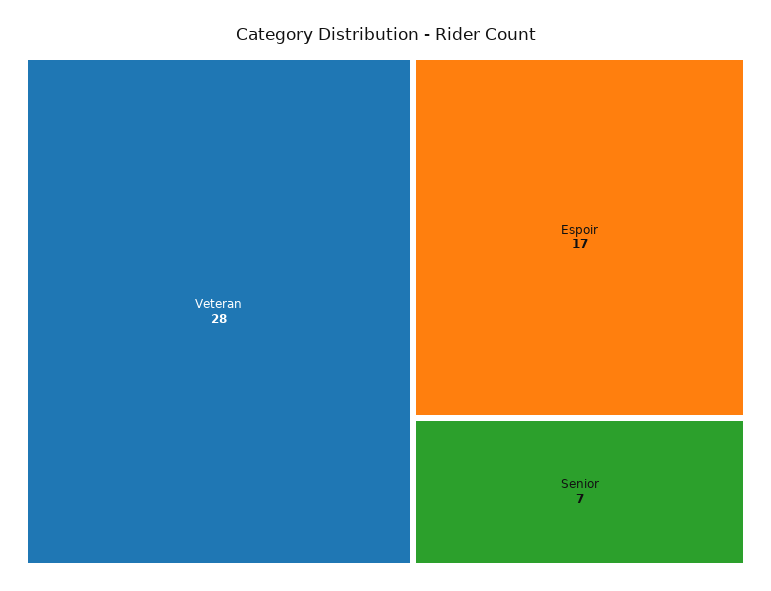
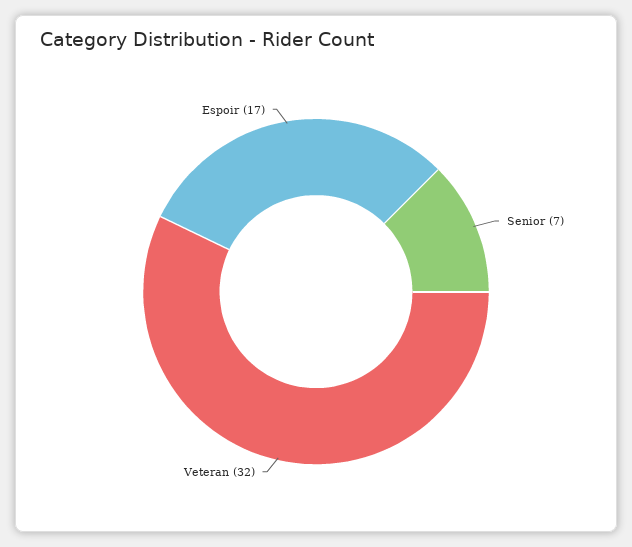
  {
-   "Veteran": 28,
+   "Veteran": 32,
    "Espoir": 17,
    "Senior": 7
  }

